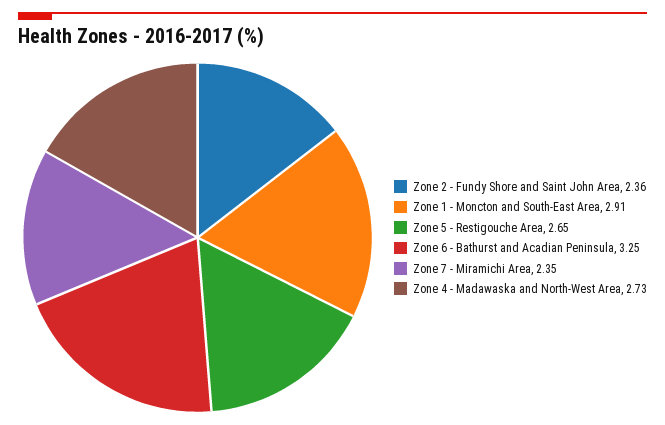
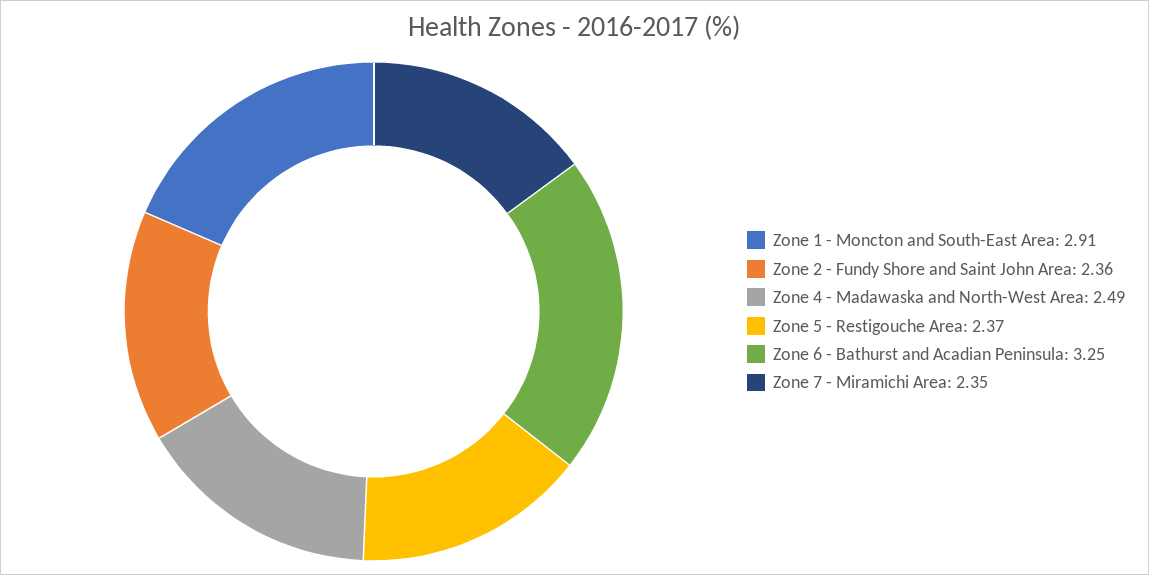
  {
    "Zone 2 - Fundy Shore and Saint John Area": 2.36,
    "Zone 1 - Moncton and South-East Area": 2.91,
-   "Zone 5 - Restigouche Area": 2.65,
+   "Zone 5 - Restigouche Area": 2.37,
    "Zone 6 - Bathurst and Acadian Peninsula": 3.25,
    "Zone 7 - Miramichi Area": 2.35,
-   "Zone 4 - Madawaska and North-West Area": 2.73
+   "Zone 4 - Madawaska and North-West Area": 2.49
  }

